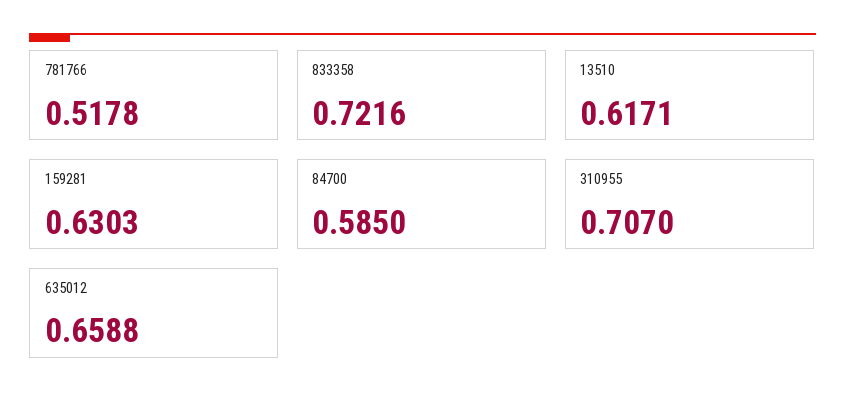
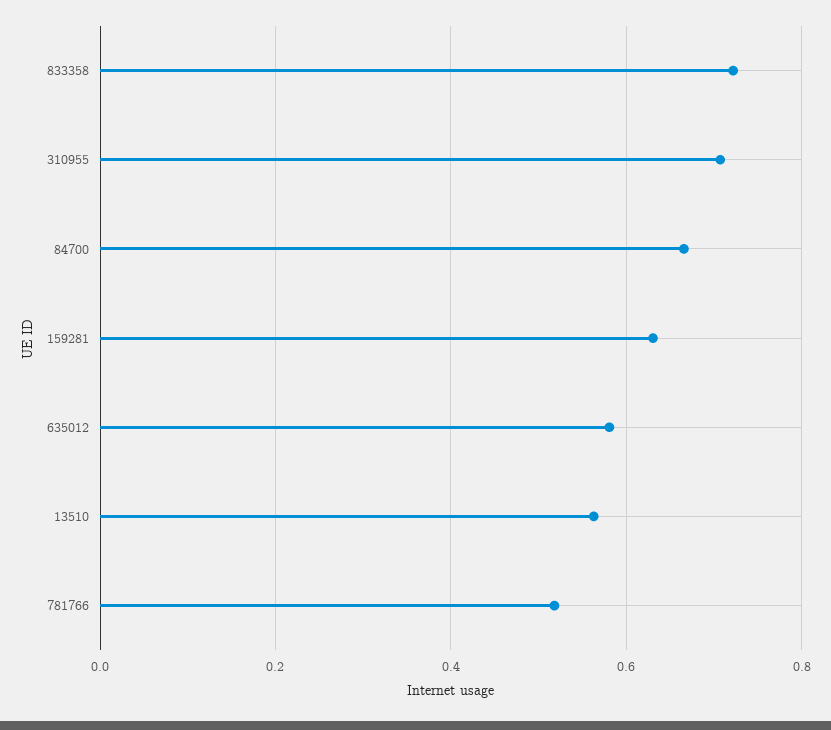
  {
    "781766": 0.5178,
    "833358": 0.7216,
-   "13510": 0.6171,
+   "13510": 0.56,
    "159281": 0.6303,
-   "84700": 0.585,
+   "84700": 0.66,
    "310955": 0.707,
-   "635012": 0.6588
+   "635012": 0.58
  }

